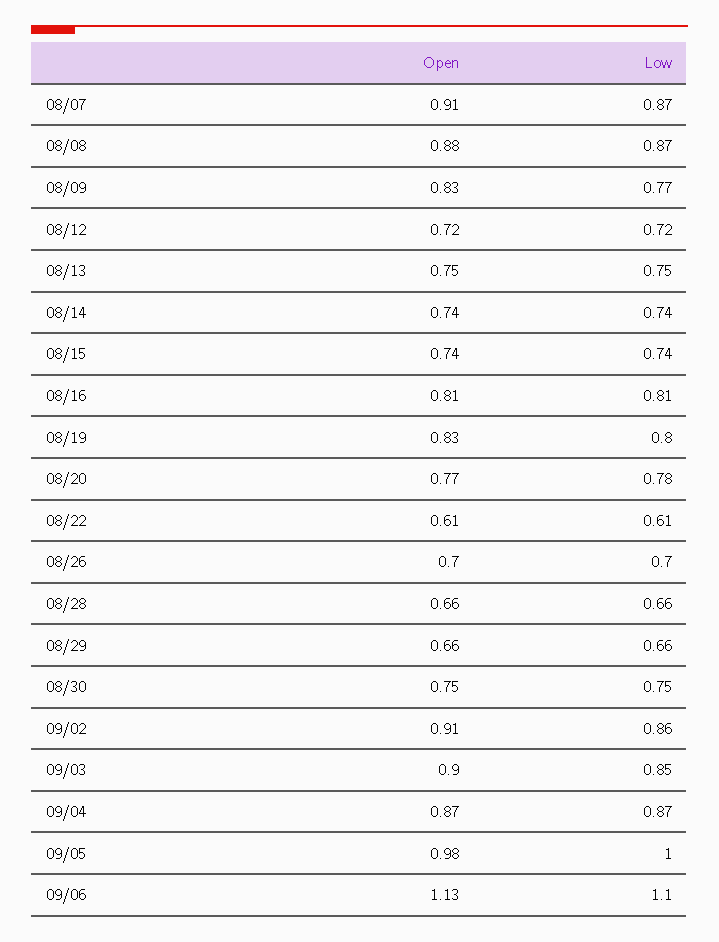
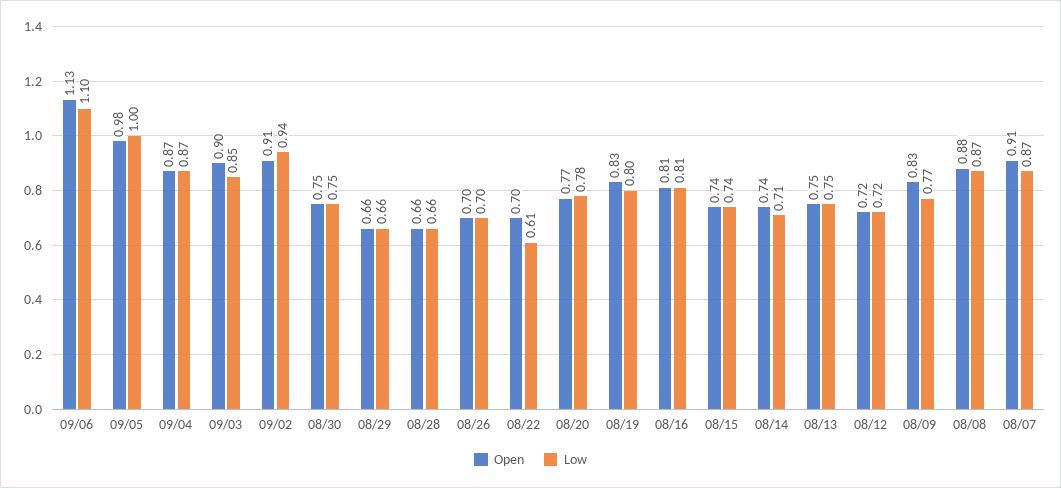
  {
    "Open": {
      "08/07": 0.91,
      "08/08": 0.88,
      "08/09": 0.83,
      "08/12": 0.72,
      "08/13": 0.75,
      "08/14": 0.74,
      "08/15": 0.74,
      "08/16": 0.81,
      "08/19": 0.83,
      "08/20": 0.77,
-     "08/22": 0.61,
+     "08/22": 0.7,
      "08/26": 0.7,
      "08/28": 0.66,
      "08/29": 0.66,
      "08/30": 0.75,
      "09/02": 0.91,
      "09/03": 0.9,
      "09/04": 0.87,
      "09/05": 0.98,
      "09/06": 1.13
    },
    "Low": {
      "08/07": 0.87,
      "08/08": 0.87,
      "08/09": 0.77,
      "08/12": 0.72,
      "08/13": 0.75,
-     "08/14": 0.74,
+     "08/14": 0.71,
      "08/15": 0.74,
      "08/16": 0.81,
      "08/19": 0.8,
      "08/20": 0.78,
      "08/22": 0.61,
      "08/26": 0.7,
      "08/28": 0.66,
      "08/29": 0.66,
      "08/30": 0.75,
-     "09/02": 0.86,
+     "09/02": 0.94,
      "09/03": 0.85,
      "09/04": 0.87,
      "09/05": 1,
      "09/06": 1.1
    }
  }

